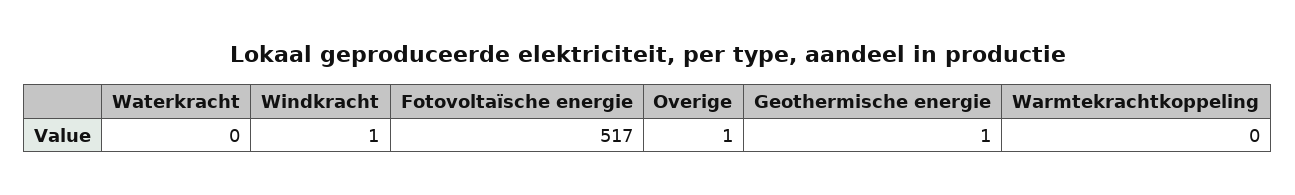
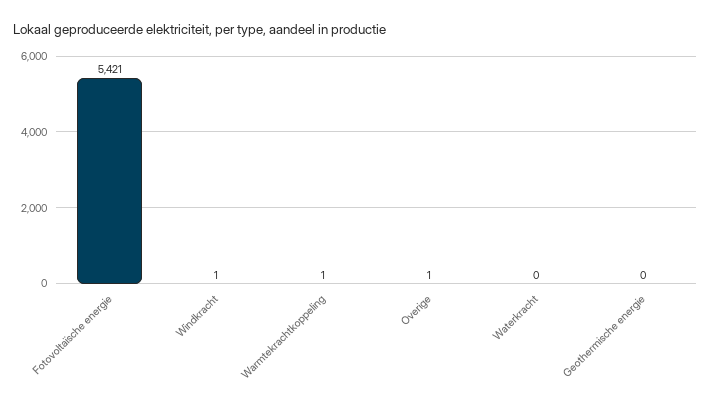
  {
    "Waterkracht": 0,
    "Windkracht": 1,
-   "Fotovoltaïsche energie": 517,
+   "Fotovoltaïsche energie": 5421,
    "Overige": 1,
-   "Geothermische energie": 1,
+   "Geothermische energie": 0,
-   "Warmtekrachtkoppeling": 0
+   "Warmtekrachtkoppeling": 1
  }

